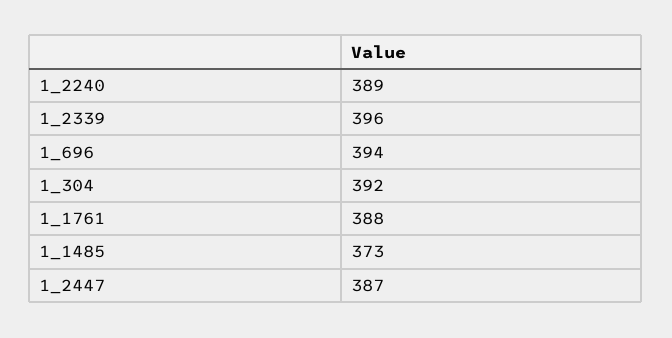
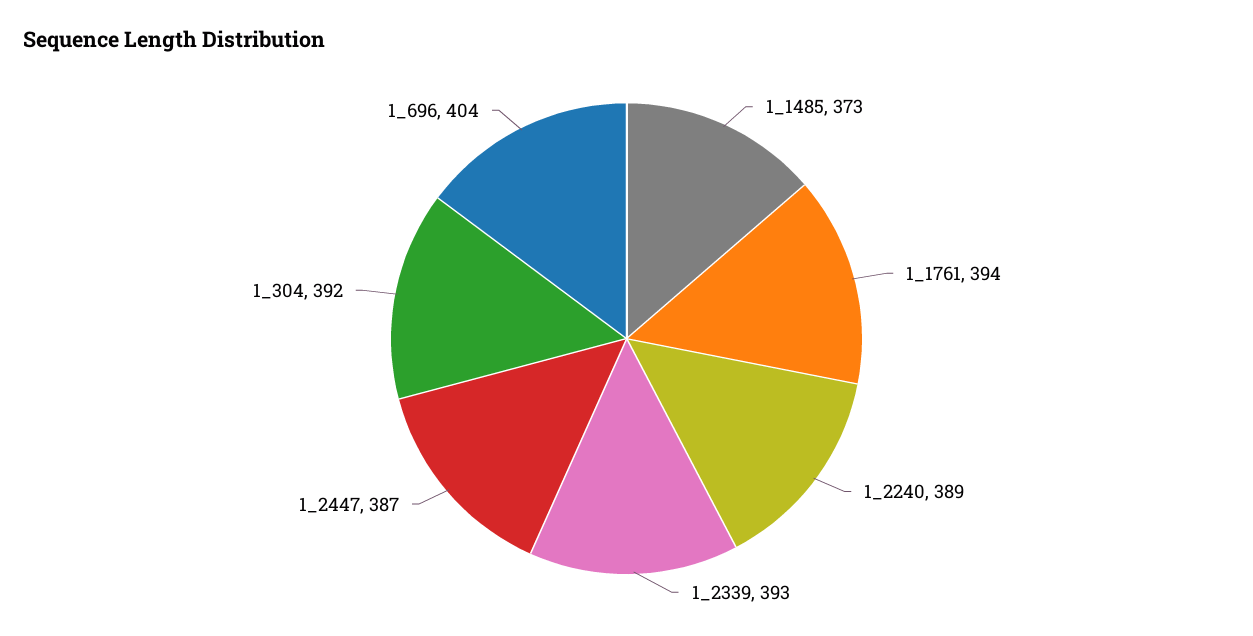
  {
    "1_2240": 389,
-   "1_2339": 396,
+   "1_2339": 393,
-   "1_696": 394,
+   "1_696": 404,
    "1_304": 392,
-   "1_1761": 388,
+   "1_1761": 394,
    "1_1485": 373,
    "1_2447": 387
  }

